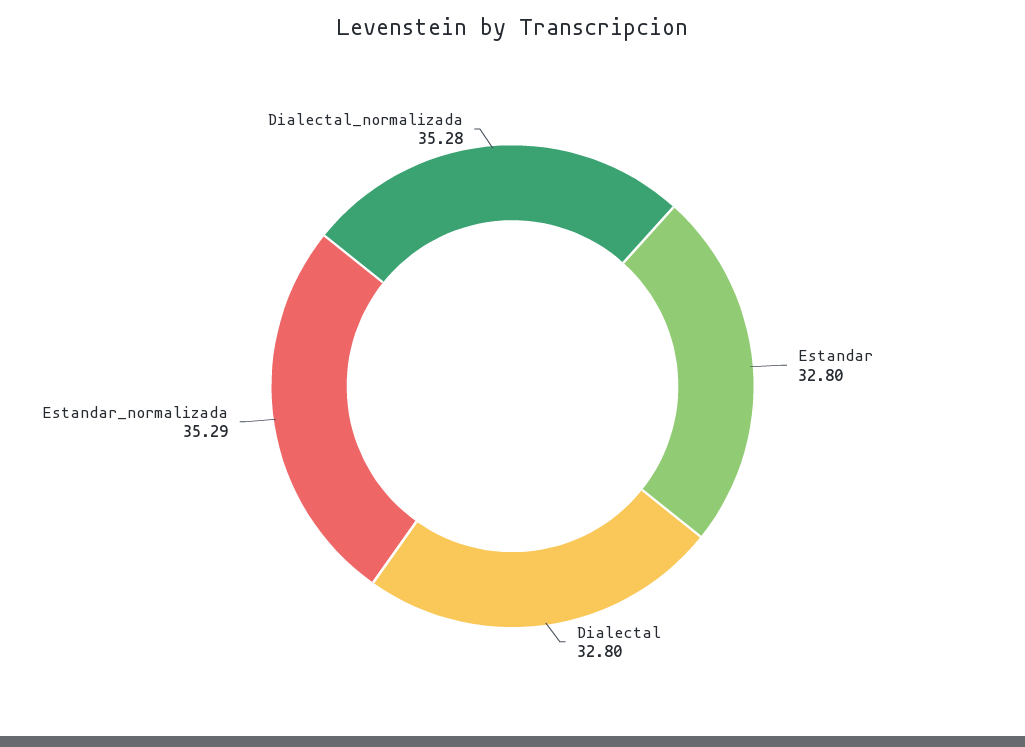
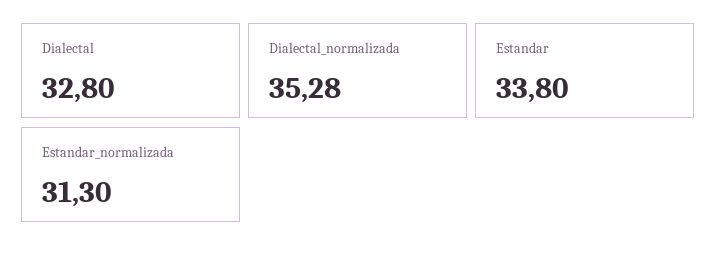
  {
-   "Estandar": 32.8,
+   "Estandar": 33.8,
    "Dialectal": 32.8,
-   "Estandar_normalizada": 35.29,
+   "Estandar_normalizada": 31.3,
    "Dialectal_normalizada": 35.28
  }

